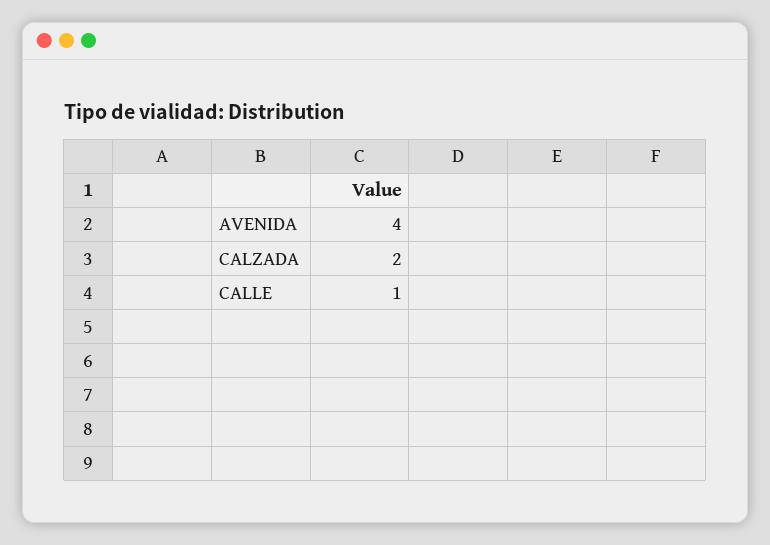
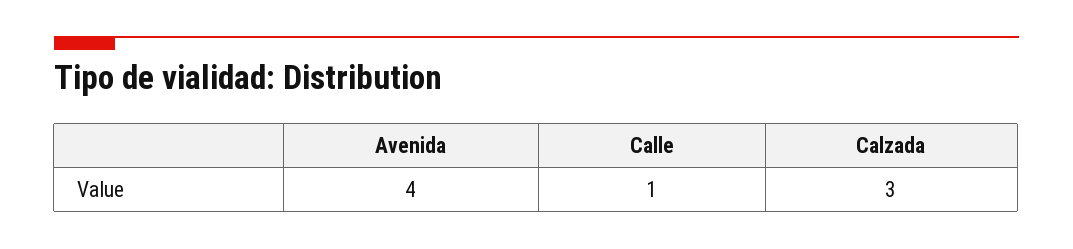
  {
    "AVENIDA": 4,
-   "CALZADA": 2,
+   "CALZADA": 3,
    "CALLE": 1
  }

